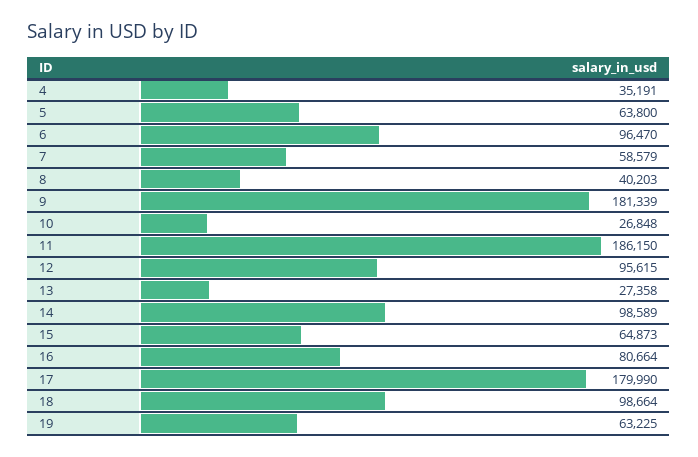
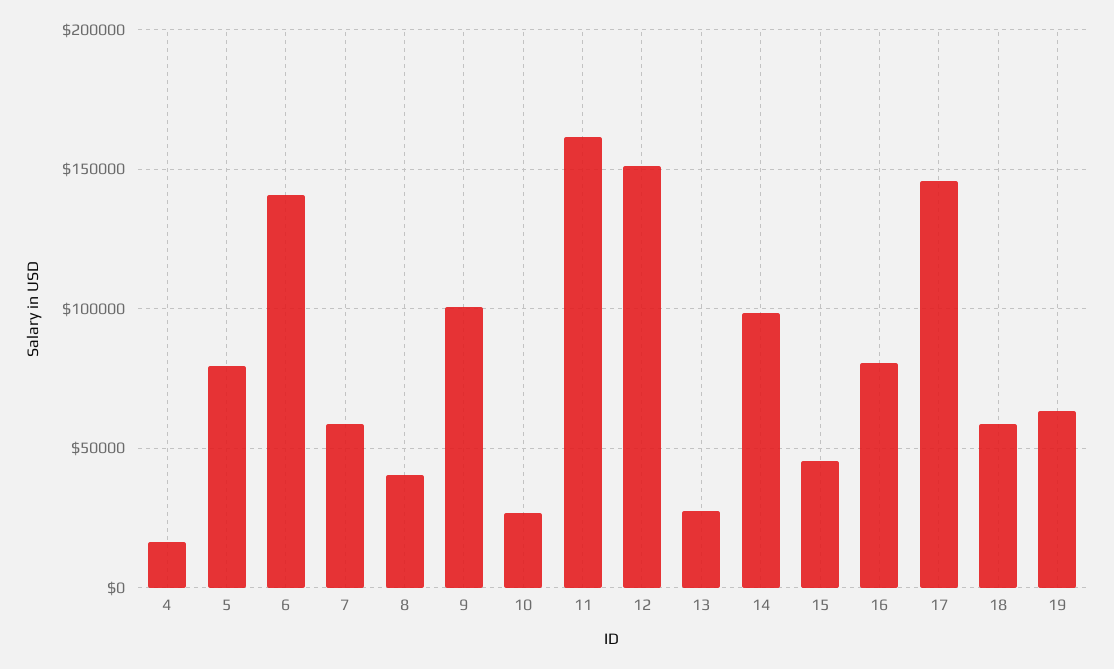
  {
-   "4": 35191,
+   "4": 15000,
-   "5": 63800,
+   "5": 80000,
-   "6": 96470,
+   "6": 140000,
    "7": 58579,
    "8": 40203,
-   "9": 181339,
+   "9": 100000,
    "10": 26848,
-   "11": 186150,
+   "11": 160000,
-   "12": 95615,
+   "12": 150000,
    "13": 27358,
    "14": 98589,
-   "15": 64873,
+   "15": 45000,
    "16": 80664,
-   "17": 179990,
+   "17": 145000,
-   "18": 98664,
+   "18": 60000,
    "19": 63225
  }

